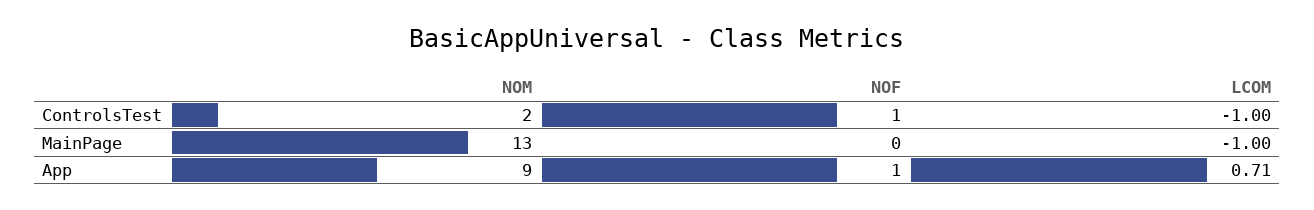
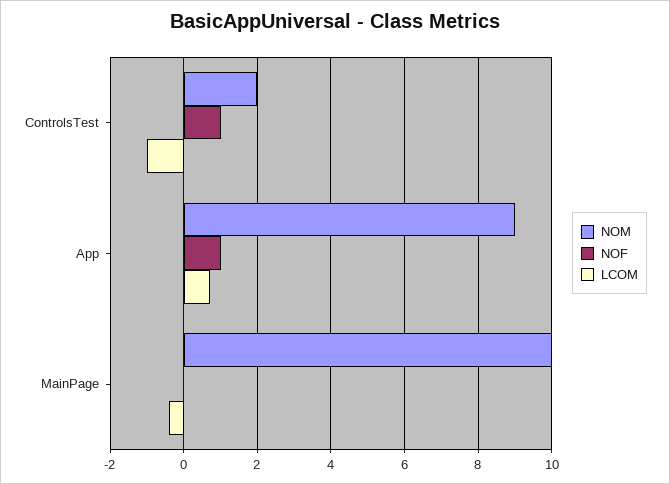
  {
    "NOM": {
      "ControlsTest": 2,
-     "MainPage": 13,
+     "MainPage": 10,
      "App": 9
    },
    "NOF": {
      "ControlsTest": 1,
      "MainPage": 0,
      "App": 1
    },
    "LCOM": {
      "ControlsTest": -1,
-     "MainPage": -1,
+     "MainPage": -0.4,
      "App": 0.71
    }
  }

